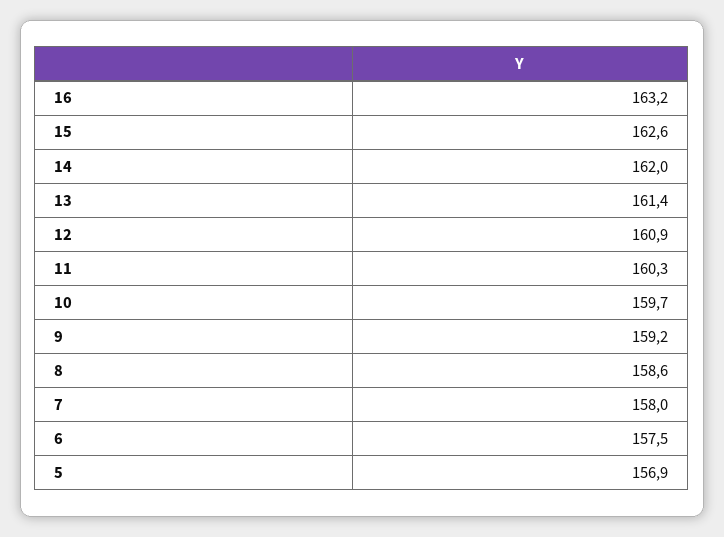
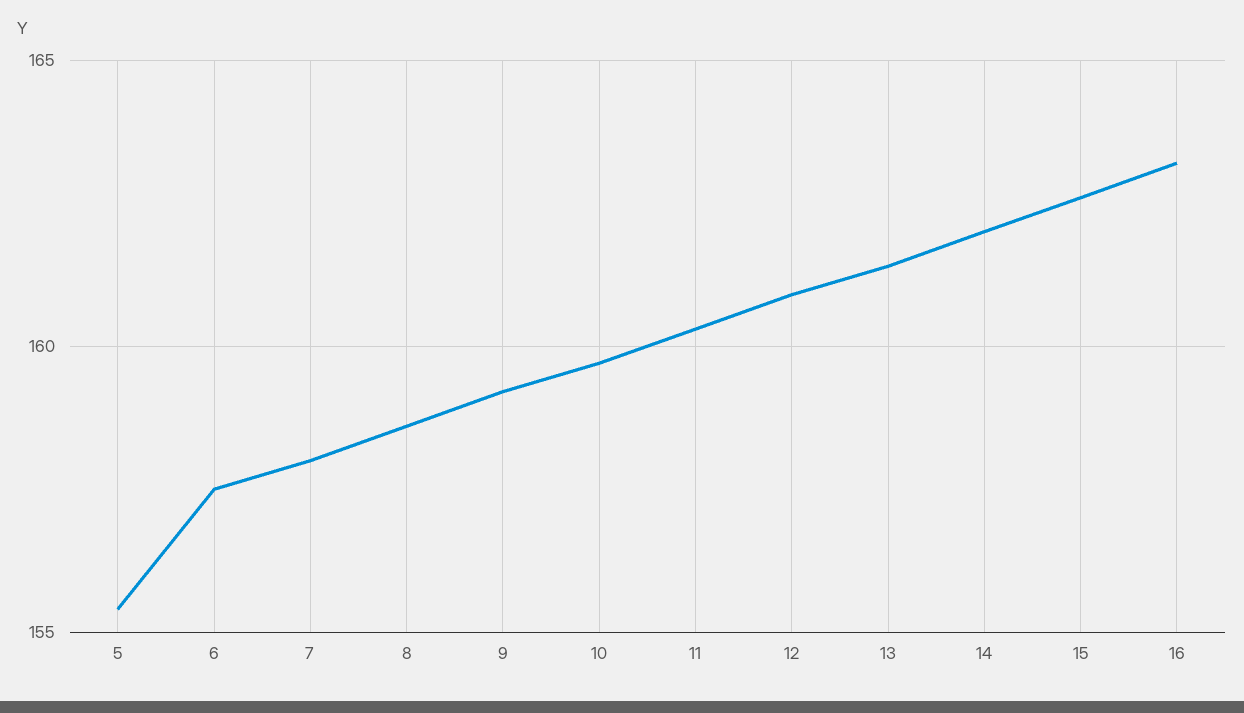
  {
    "16": 163.2,
    "15": 162.6,
    "14": 162,
    "13": 161.4,
    "12": 160.9,
    "11": 160.3,
    "10": 159.7,
    "9": 159.2,
    "8": 158.6,
    "7": 158,
    "6": 157.5,
-   "5": 156.9
+   "5": 155.5
  }

